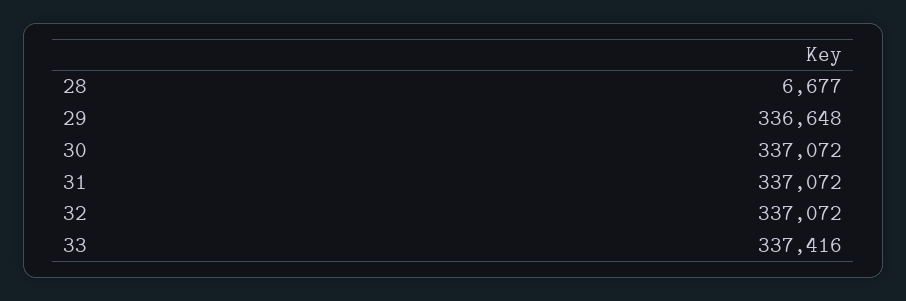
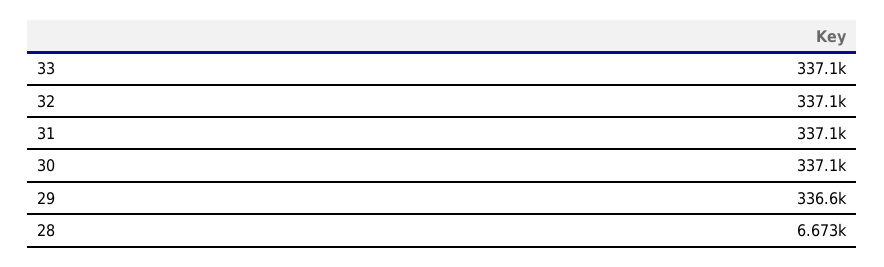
  {
-   "28": 6677,
+   "28": 6673,
    "29": 336648,
    "30": 337072,
    "31": 337072,
    "32": 337072,
-   "33": 337416
+   "33": 337100
  }

